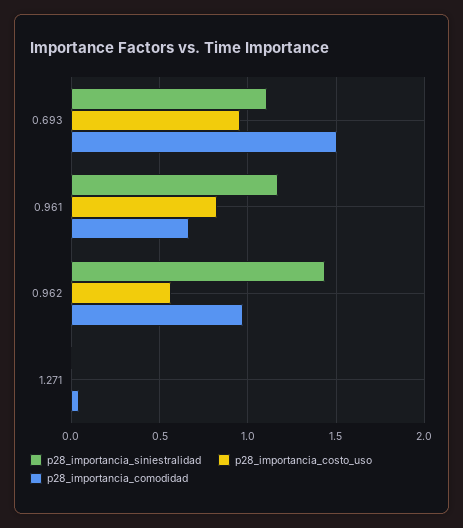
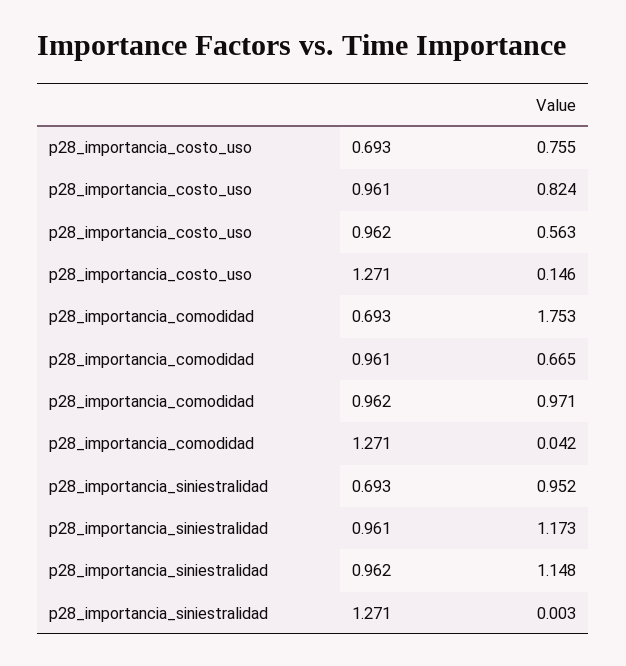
  {
    "p28_importancia_siniestralidad": {
-     "0.693": 1.1,
+     "0.693": 0.952,
      "0.961": 1.173,
-     "0.962": 1.45,
+     "0.962": 1.148,
      "1.271": 0.003
    },
    "p28_importancia_costo_uso": {
-     "0.693": 0.95,
+     "0.693": 0.755,
      "0.961": 0.824,
      "0.962": 0.563,
-     "1.271": 0
+     "1.271": 0.146
    },
    "p28_importancia_comodidad": {
-     "0.693": 1.5,
+     "0.693": 1.753,
      "0.961": 0.665,
      "0.962": 0.971,
      "1.271": 0.042
    }
  }

